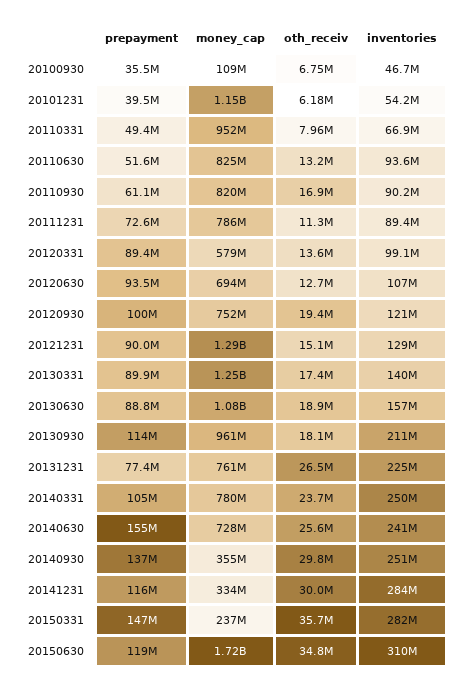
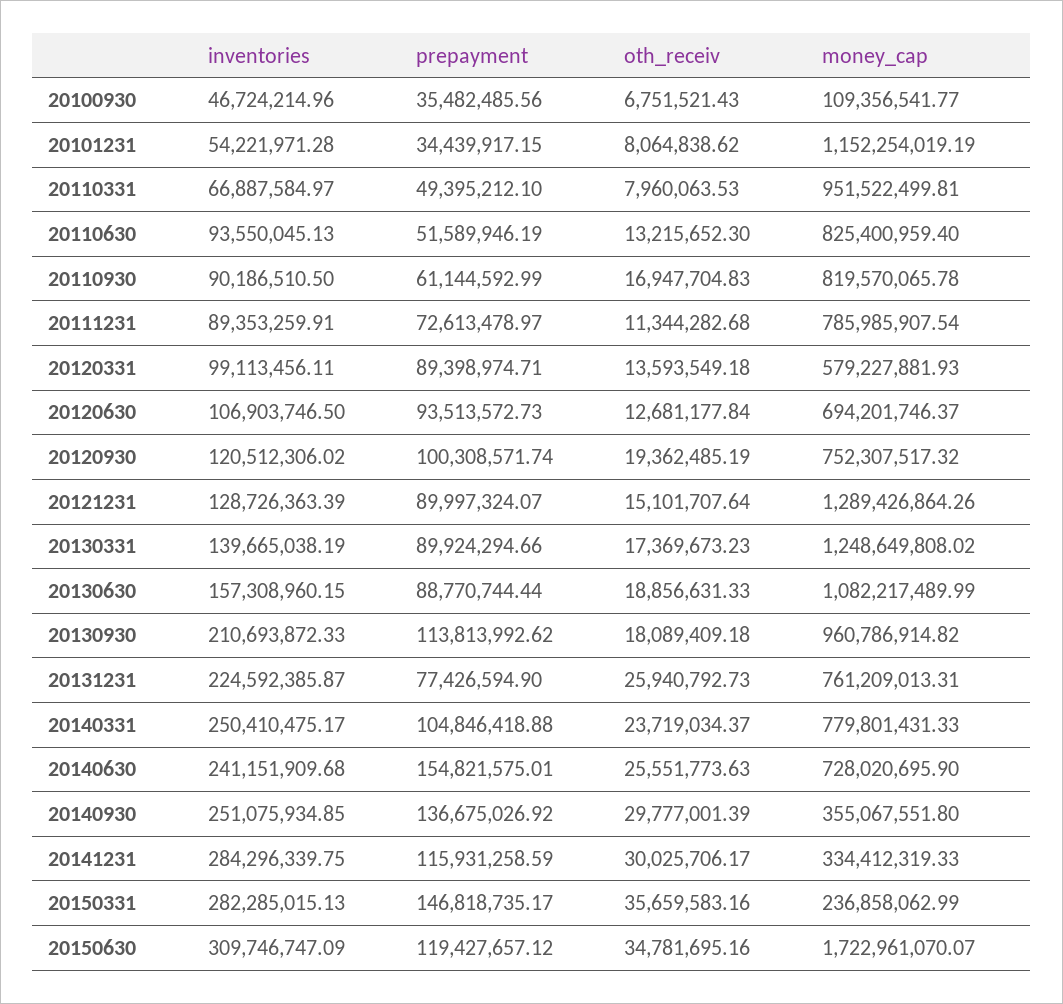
  {
    "prepayment": {
      "20100930": 35482485.56,
-     "20101231": 39500000,
+     "20101231": 34439917.15,
      "20110331": 49395212.1,
      "20110630": 51589946.19,
      "20110930": 61144592.99,
      "20111231": 72613478.97,
      "20120331": 89398974.71,
      "20120630": 93513572.73,
      "20120930": 100308571.74,
      "20121231": 89997324.07,
      "20130331": 89924294.66,
      "20130630": 88770744.44,
      "20130930": 113813992.62,
      "20131231": 77426594.9,
      "20140331": 104846418.88,
      "20140630": 154821575.01,
      "20140930": 136675026.92,
      "20141231": 115931258.59,
      "20150331": 146818735.17,
      "20150630": 119427657.12
    },
    "money_cap": {
      "20100930": 109356541.77,
      "20101231": 1152254019.19,
      "20110331": 951522499.81,
      "20110630": 825400959.4,
      "20110930": 819570065.78,
      "20111231": 785985907.54,
      "20120331": 579227881.93,
      "20120630": 694201746.37,
      "20120930": 752307517.32,
      "20121231": 1289426864.26,
      "20130331": 1248649808.02,
      "20130630": 1082217489.99,
      "20130930": 960786914.82,
      "20131231": 761209013.31,
      "20140331": 779801431.33,
      "20140630": 728020695.9,
      "20140930": 355067551.8,
      "20141231": 334412319.33,
      "20150331": 236858062.99,
      "20150630": 1722961070.07
    },
    "oth_receiv": {
      "20100930": 6751521.43,
-     "20101231": 6180000,
+     "20101231": 8064838.62,
      "20110331": 7960063.53,
      "20110630": 13215652.3,
      "20110930": 16947704.83,
      "20111231": 11344282.68,
      "20120331": 13593549.18,
      "20120630": 12681177.84,
      "20120930": 19362485.19,
      "20121231": 15101707.64,
      "20130331": 17369673.23,
      "20130630": 18856631.33,
      "20130930": 18089409.18,
-     "20131231": 26500000,
+     "20131231": 25940792.73,
      "20140331": 23719034.37,
      "20140630": 25551773.63,
      "20140930": 29777001.39,
      "20141231": 30025706.17,
      "20150331": 35659583.16,
      "20150630": 34781695.16
    },
    "inventories": {
      "20100930": 46724214.96,
      "20101231": 54221971.28,
      "20110331": 66887584.97,
      "20110630": 93550045.13,
      "20110930": 90186510.5,
      "20111231": 89353259.91,
      "20120331": 99113456.11,
      "20120630": 106903746.5,
      "20120930": 120512306.02,
      "20121231": 128726363.39,
      "20130331": 139665038.19,
      "20130630": 157308960.15,
      "20130930": 210693872.33,
      "20131231": 224592385.87,
      "20140331": 250410475.17,
      "20140630": 241151909.68,
      "20140930": 251075934.85,
      "20141231": 284296339.75,
      "20150331": 282285015.13,
      "20150630": 309746747.09
    }
  }

